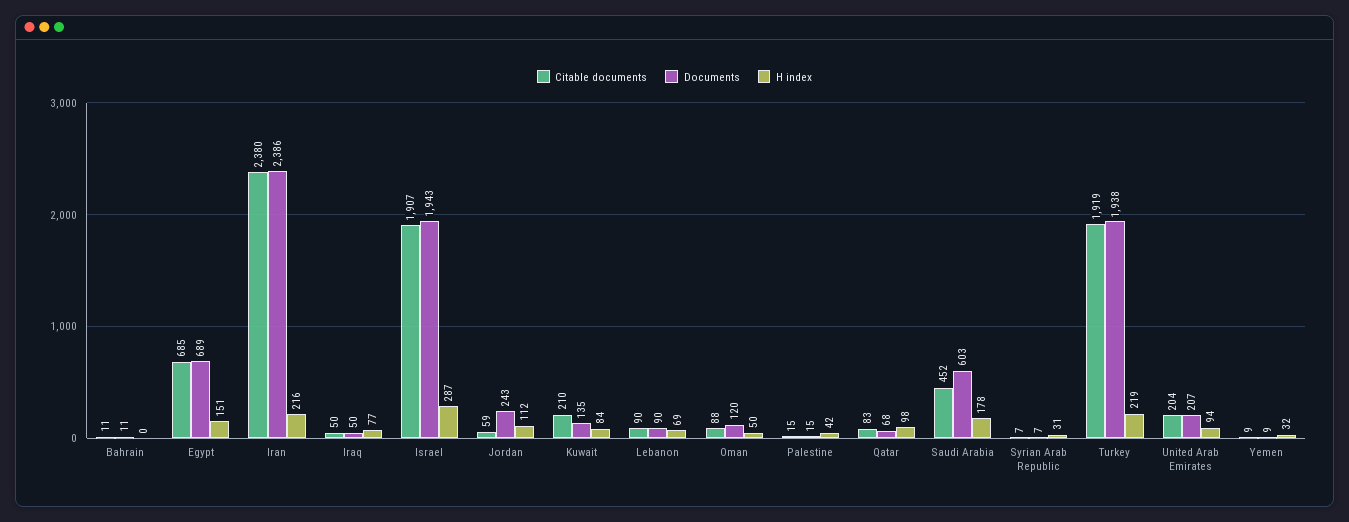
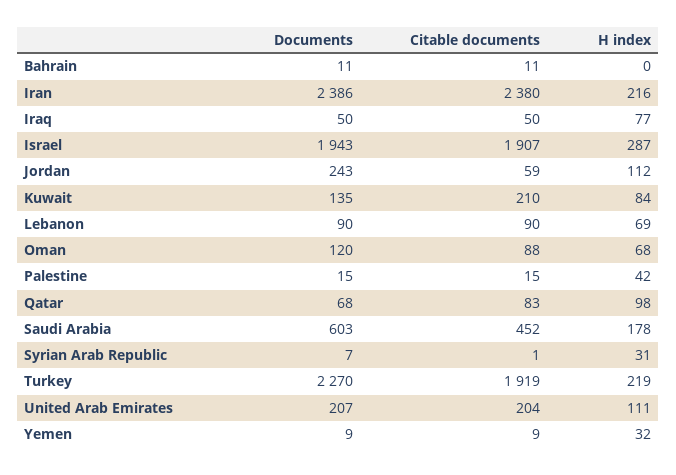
  {
    "Citable documents": {
      "Bahrain": 11,
-     "Egypt": 685,
      "Iran": 2380,
      "Iraq": 50,
      "Israel": 1907,
      "Jordan": 59,
      "Kuwait": 210,
      "Lebanon": 90,
      "Oman": 88,
      "Palestine": 15,
      "Qatar": 83,
      "Saudi Arabia": 452,
-     "Syrian Arab Republic": 7,
+     "Syrian Arab Republic": 1,
      "Turkey": 1919,
      "United Arab Emirates": 204,
      "Yemen": 9
    },
    "Documents": {
      "Bahrain": 11,
-     "Egypt": 689,
      "Iran": 2386,
      "Iraq": 50,
      "Israel": 1943,
      "Jordan": 243,
      "Kuwait": 135,
      "Lebanon": 90,
      "Oman": 120,
      "Palestine": 15,
      "Qatar": 68,
      "Saudi Arabia": 603,
      "Syrian Arab Republic": 7,
-     "Turkey": 1938,
+     "Turkey": 2270,
      "United Arab Emirates": 207,
      "Yemen": 9
    },
    "H index": {
      "Bahrain": 0,
-     "Egypt": 151,
      "Iran": 216,
      "Iraq": 77,
      "Israel": 287,
      "Jordan": 112,
      "Kuwait": 84,
      "Lebanon": 69,
-     "Oman": 50,
+     "Oman": 68,
      "Palestine": 42,
      "Qatar": 98,
      "Saudi Arabia": 178,
      "Syrian Arab Republic": 31,
      "Turkey": 219,
-     "United Arab Emirates": 94,
+     "United Arab Emirates": 111,
      "Yemen": 32
    }
  }

